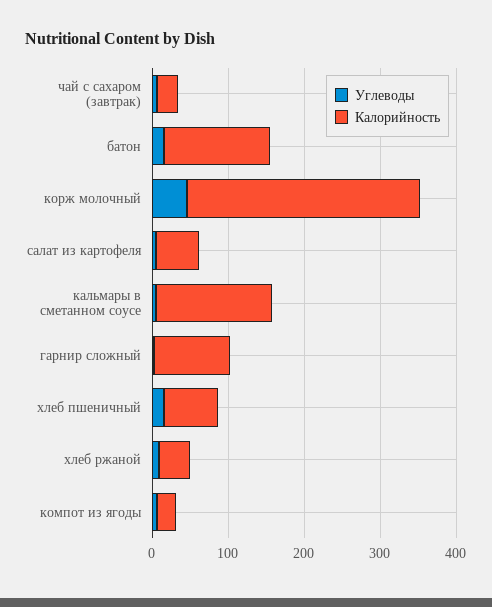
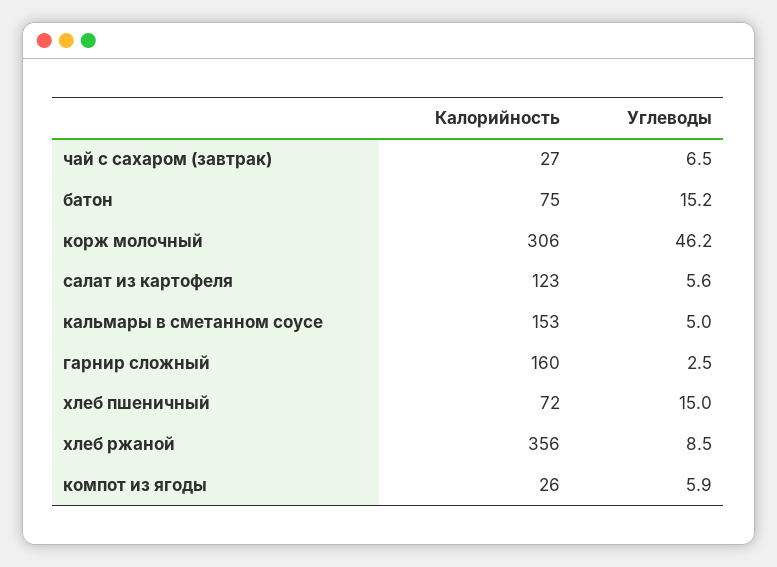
  {
    "Углеводы": {
      "чай с сахаром (завтрак)": 6.5,
      "батон": 15.2,
      "корж молочный": 46.2,
      "салат из картофеля": 5.6,
      "кальмары в сметанном соусе": 5,
      "гарнир сложный": 2.5,
      "хлеб пшеничный": 15,
      "хлеб ржаной": 8.5,
      "компот из ягоды": 5.9
    },
    "Калорийность": {
      "чай с сахаром (завтрак)": 27,
-     "батон": 140,
+     "батон": 75,
      "корж молочный": 306,
-     "салат из картофеля": 60,
+     "салат из картофеля": 123,
      "кальмары в сметанном соусе": 153,
-     "гарнир сложный": 100,
+     "гарнир сложный": 160,
      "хлеб пшеничный": 72,
-     "хлеб ржаной": 40,
+     "хлеб ржаной": 356,
      "компот из ягоды": 26
    }
  }

